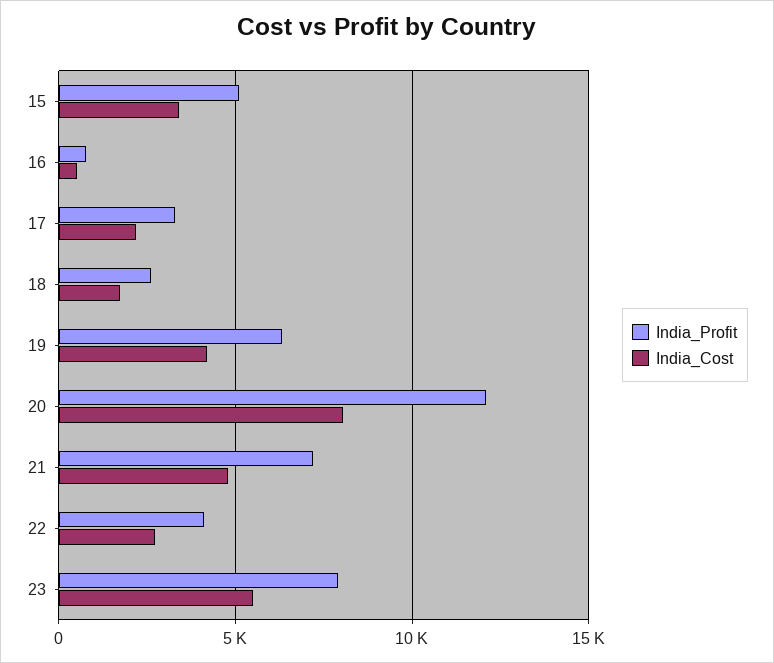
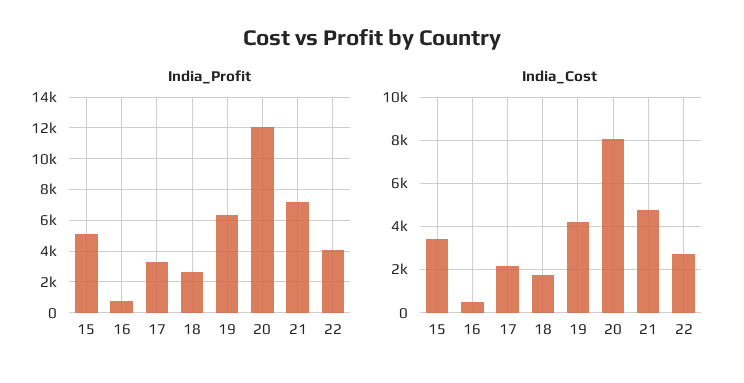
  {
    "India_Profit": {
      "15": 5000,
      "16": 1000,
      "17": 3500,
      "18": 2500,
      "19": 6500,
      "20": 12000,
      "21": 7000,
-     "22": 4000,
+     "22": 4000
-     "23": 8000
    },
    "India_Cost": {
      "15": 3500,
      "16": 500,
      "17": 2000,
      "18": 1500,
      "19": 4000,
      "20": 8000,
      "21": 5000,
-     "22": 2500,
+     "22": 2500
-     "23": 5500
    }
  }

